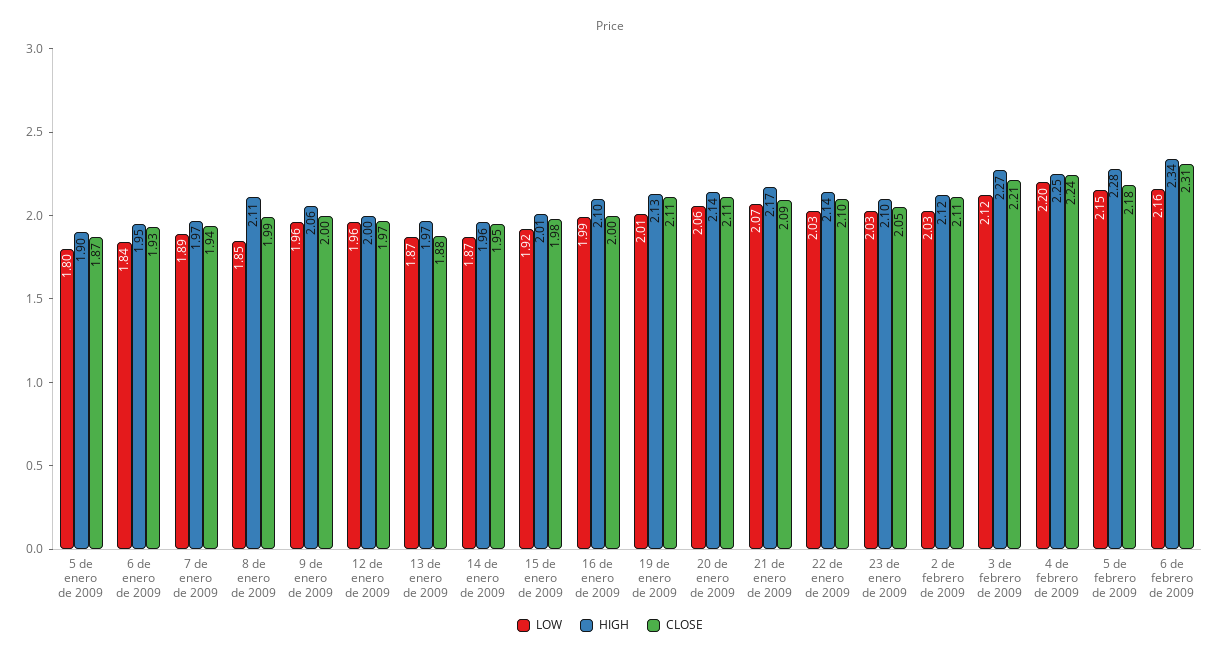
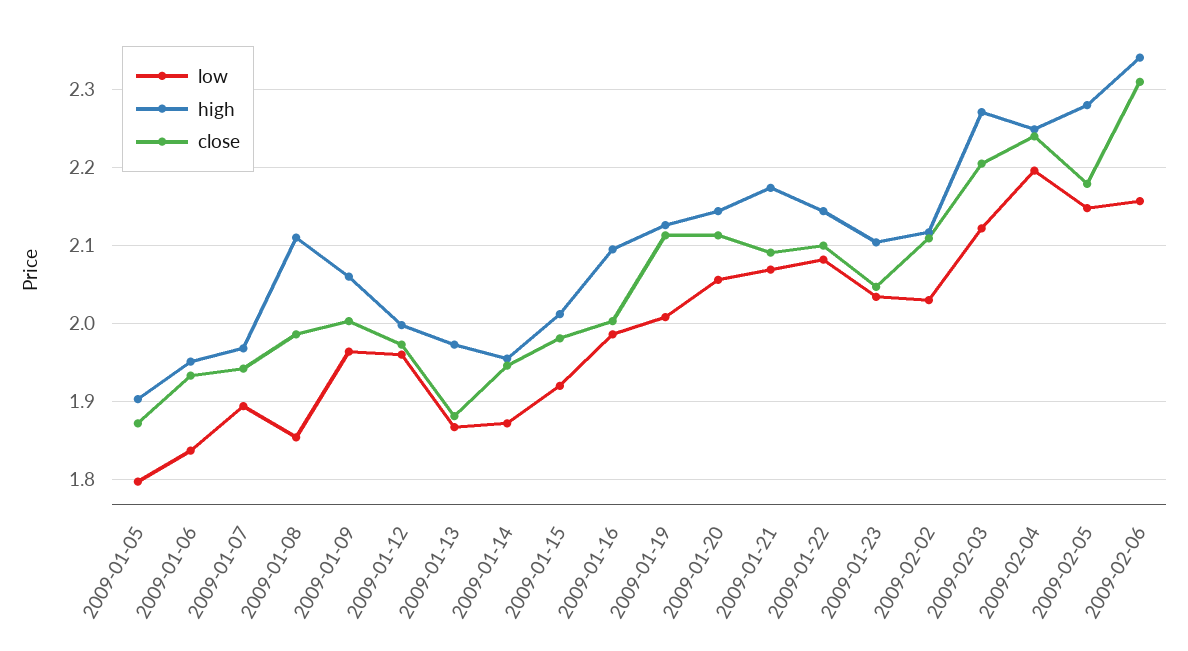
  {
    "LOW": {
      "5 de enero de 2009": 1.8,
      "6 de enero de 2009": 1.84,
      "7 de enero de 2009": 1.89,
      "8 de enero de 2009": 1.85,
      "9 de enero de 2009": 1.96,
      "12 de enero de 2009": 1.96,
      "13 de enero de 2009": 1.87,
      "14 de enero de 2009": 1.87,
      "15 de enero de 2009": 1.92,
      "16 de enero de 2009": 1.99,
      "19 de enero de 2009": 2.01,
      "20 de enero de 2009": 2.06,
      "21 de enero de 2009": 2.07,
-     "22 de enero de 2009": 2.03,
+     "22 de enero de 2009": 2.08,
      "23 de enero de 2009": 2.03,
      "2 de febrero de 2009": 2.03,
      "3 de febrero de 2009": 2.12,
      "4 de febrero de 2009": 2.2,
      "5 de febrero de 2009": 2.15,
      "6 de febrero de 2009": 2.16
    },
    "HIGH": {
      "5 de enero de 2009": 1.9,
      "6 de enero de 2009": 1.95,
      "7 de enero de 2009": 1.97,
      "8 de enero de 2009": 2.11,
      "9 de enero de 2009": 2.06,
      "12 de enero de 2009": 2,
      "13 de enero de 2009": 1.97,
      "14 de enero de 2009": 1.96,
      "15 de enero de 2009": 2.01,
      "16 de enero de 2009": 2.1,
      "19 de enero de 2009": 2.13,
      "20 de enero de 2009": 2.14,
      "21 de enero de 2009": 2.17,
      "22 de enero de 2009": 2.14,
      "23 de enero de 2009": 2.1,
      "2 de febrero de 2009": 2.12,
      "3 de febrero de 2009": 2.27,
      "4 de febrero de 2009": 2.25,
      "5 de febrero de 2009": 2.28,
      "6 de febrero de 2009": 2.34
    },
    "CLOSE": {
      "5 de enero de 2009": 1.87,
      "6 de enero de 2009": 1.93,
      "7 de enero de 2009": 1.94,
      "8 de enero de 2009": 1.99,
      "9 de enero de 2009": 2,
      "12 de enero de 2009": 1.97,
      "13 de enero de 2009": 1.88,
      "14 de enero de 2009": 1.95,
      "15 de enero de 2009": 1.98,
      "16 de enero de 2009": 2,
      "19 de enero de 2009": 2.11,
      "20 de enero de 2009": 2.11,
      "21 de enero de 2009": 2.09,
      "22 de enero de 2009": 2.1,
      "23 de enero de 2009": 2.05,
      "2 de febrero de 2009": 2.11,
      "3 de febrero de 2009": 2.21,
      "4 de febrero de 2009": 2.24,
      "5 de febrero de 2009": 2.18,
      "6 de febrero de 2009": 2.31
    }
  }

